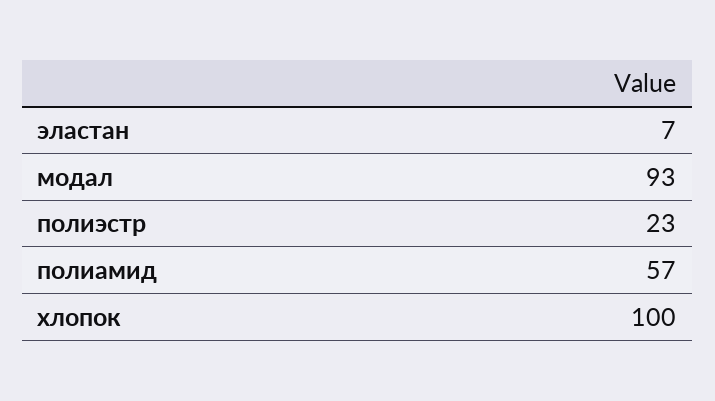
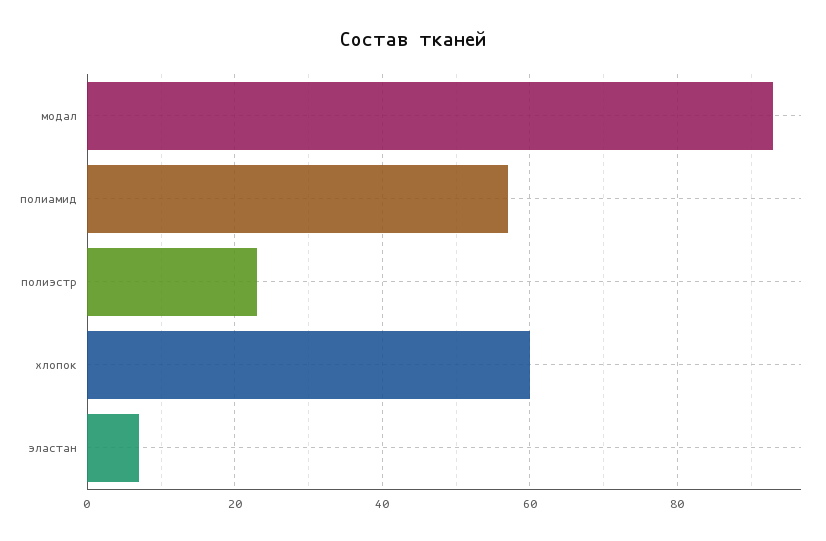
  {
    "эластан": 7,
    "модал": 93,
    "полиэстр": 23,
    "полиамид": 57,
-   "хлопок": 100
+   "хлопок": 60
  }

